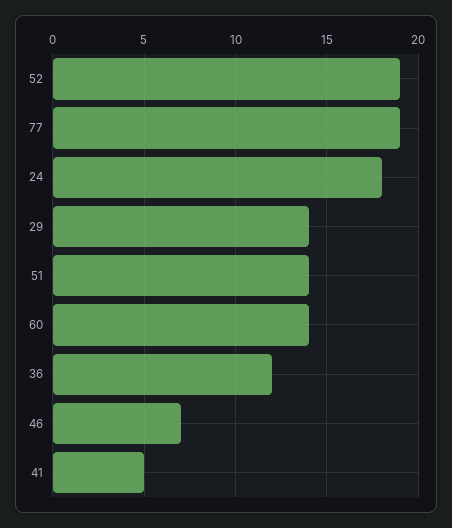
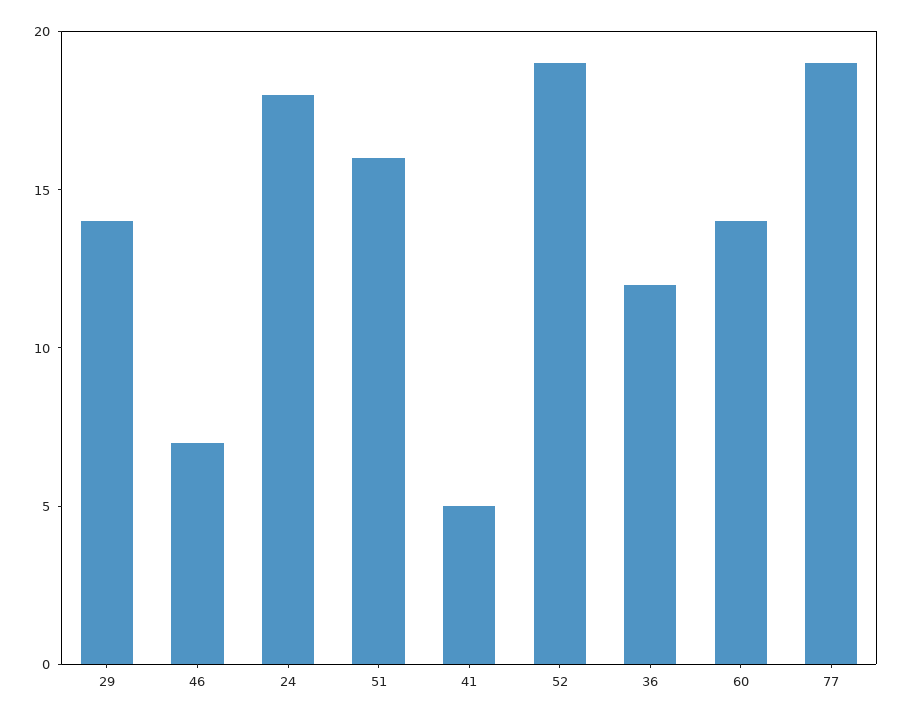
  {
    "52": 19,
    "77": 19,
    "24": 18,
    "29": 14,
-   "51": 14,
+   "51": 16,
    "60": 14,
    "36": 12,
    "46": 7,
    "41": 5
  }

